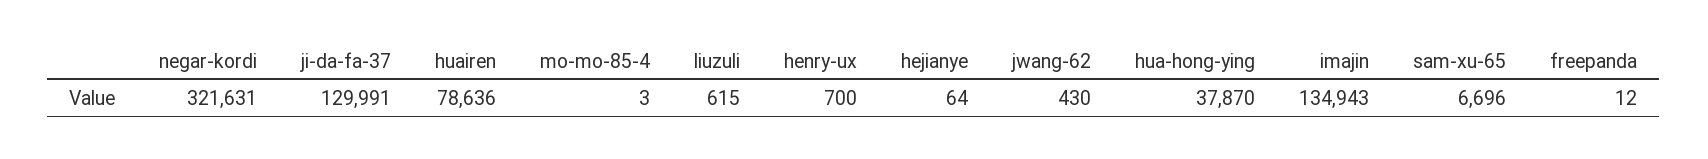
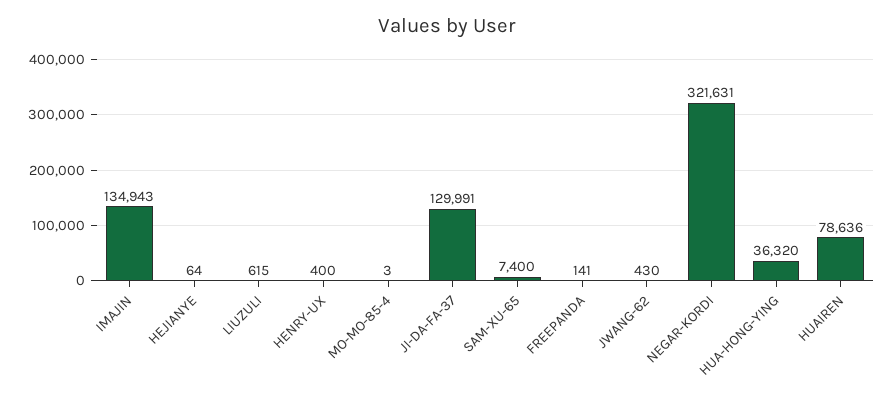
  {
    "negar-kordi": 321631,
    "ji-da-fa-37": 129991,
    "huairen": 78636,
    "mo-mo-85-4": 3,
    "liuzuli": 615,
-   "henry-ux": 700,
+   "henry-ux": 400,
    "hejianye": 64,
    "jwang-62": 430,
-   "hua-hong-ying": 37870,
+   "hua-hong-ying": 36320,
    "imajin": 134943,
-   "sam-xu-65": 6696,
+   "sam-xu-65": 7400,
-   "freepanda": 12
+   "freepanda": 141
  }

